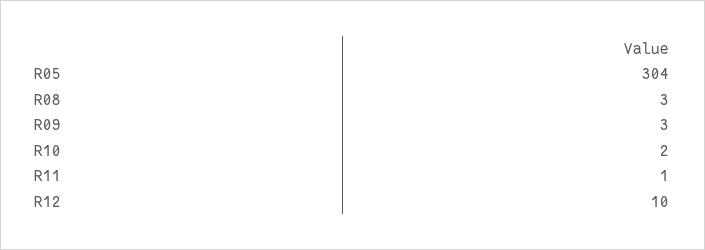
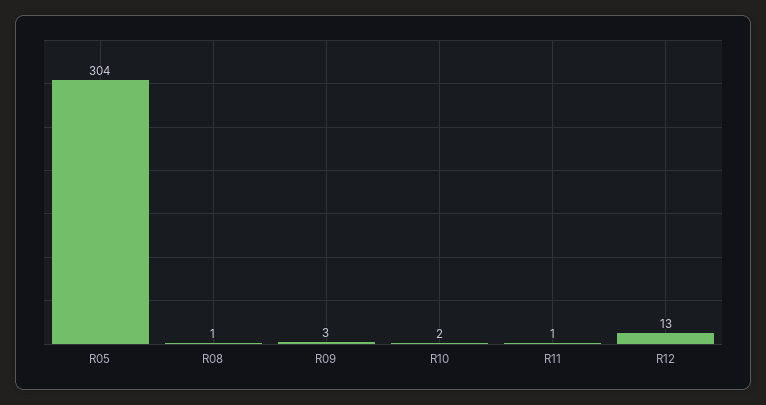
  {
    "R05": 304,
-   "R08": 3,
+   "R08": 1,
    "R09": 3,
    "R10": 2,
    "R11": 1,
-   "R12": 10
+   "R12": 13
  }

